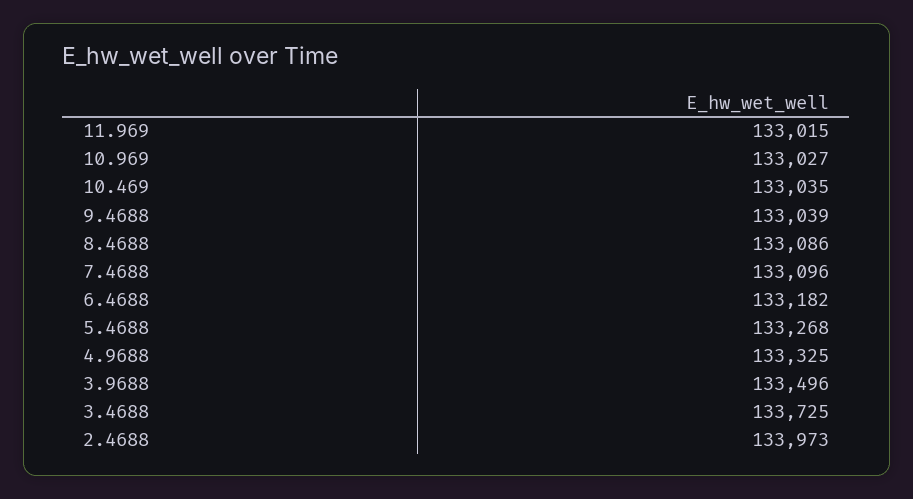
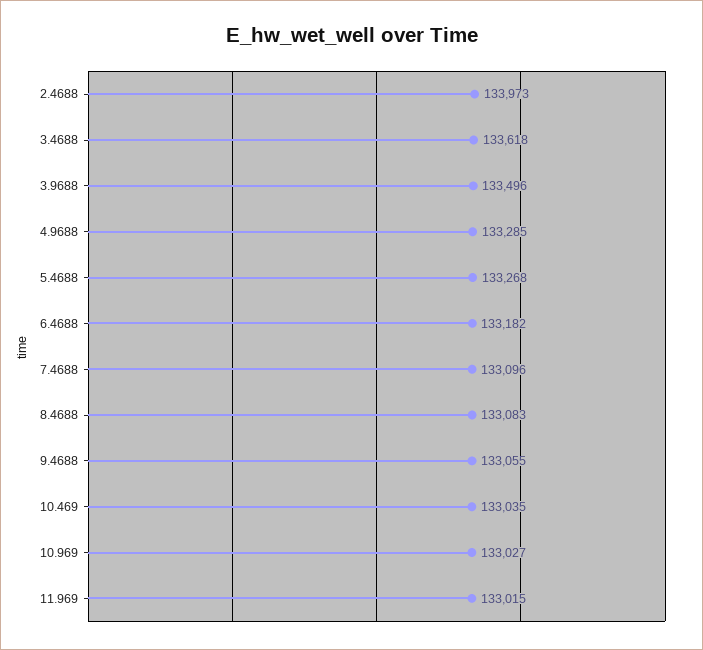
  {
    "11.969": 133015,
    "10.969": 133027,
    "10.469": 133035,
-   "9.4688": 133039,
+   "9.4688": 133055,
-   "8.4688": 133086,
+   "8.4688": 133083,
    "7.4688": 133096,
    "6.4688": 133182,
    "5.4688": 133268,
-   "4.9688": 133325,
+   "4.9688": 133285,
    "3.9688": 133496,
-   "3.4688": 133725,
+   "3.4688": 133618,
    "2.4688": 133973
  }

